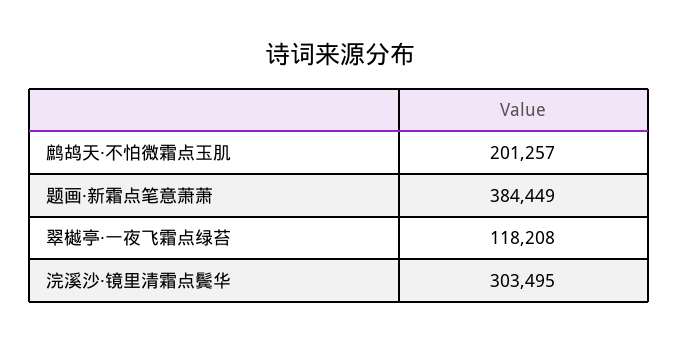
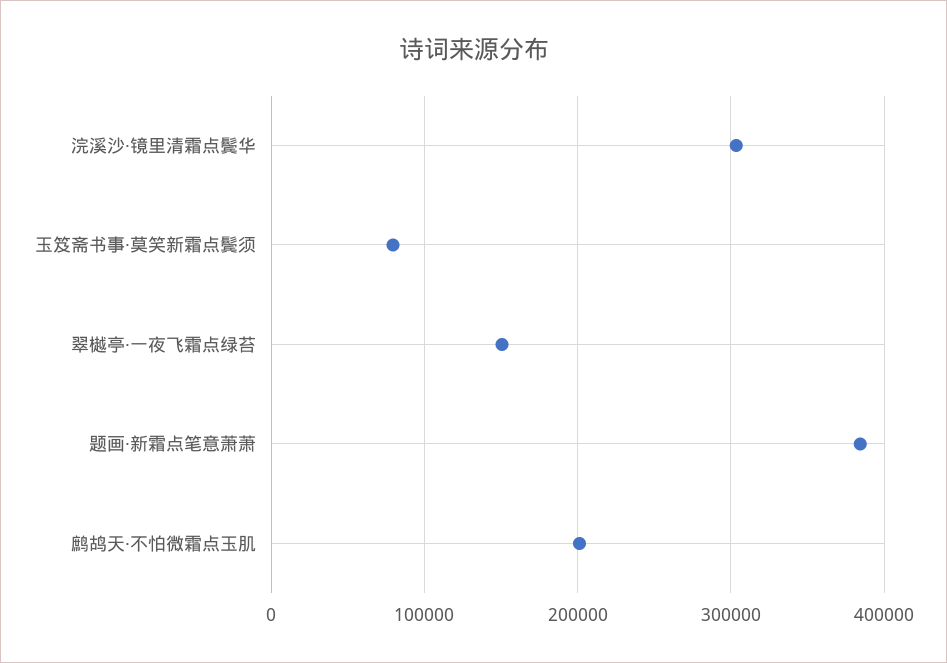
  {
    "鹧鸪天·不怕微霜点玉肌": 201257,
    "题画·新霜点笔意萧萧": 384449,
-   "翠樾亭·一夜飞霜点绿苔": 118208,
+   "翠樾亭·一夜飞霜点绿苔": 150000,
-   "浣溪沙·镜里清霜点鬓华": 303495
+   "浣溪沙·镜里清霜点鬓华": 303495,
+   "玉笈斋书事·莫笑新霜点鬓须": 80000
  }

